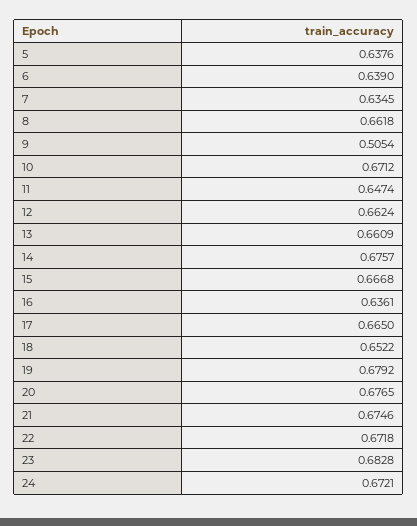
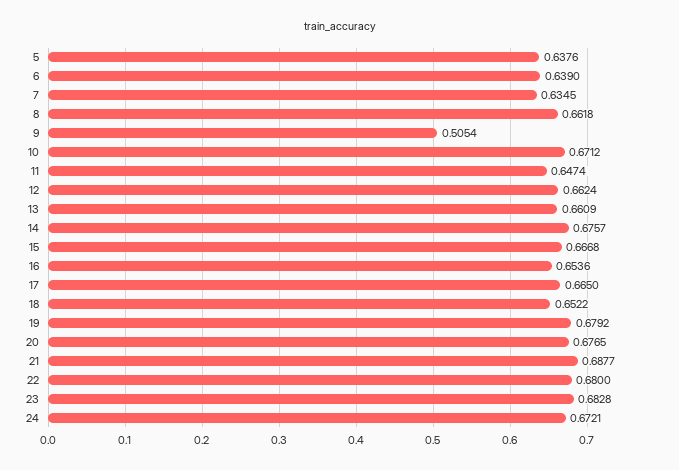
  {
    "5": 0.6376,
    "6": 0.639,
    "7": 0.6345,
    "8": 0.6618,
    "9": 0.5054,
    "10": 0.6712,
    "11": 0.6474,
    "12": 0.6624,
    "13": 0.6609,
    "14": 0.6757,
    "15": 0.6668,
-   "16": 0.6361,
+   "16": 0.6536,
    "17": 0.665,
    "18": 0.6522,
    "19": 0.6792,
    "20": 0.6765,
-   "21": 0.6746,
+   "21": 0.6877,
-   "22": 0.6718,
+   "22": 0.68,
    "23": 0.6828,
    "24": 0.6721
  }

